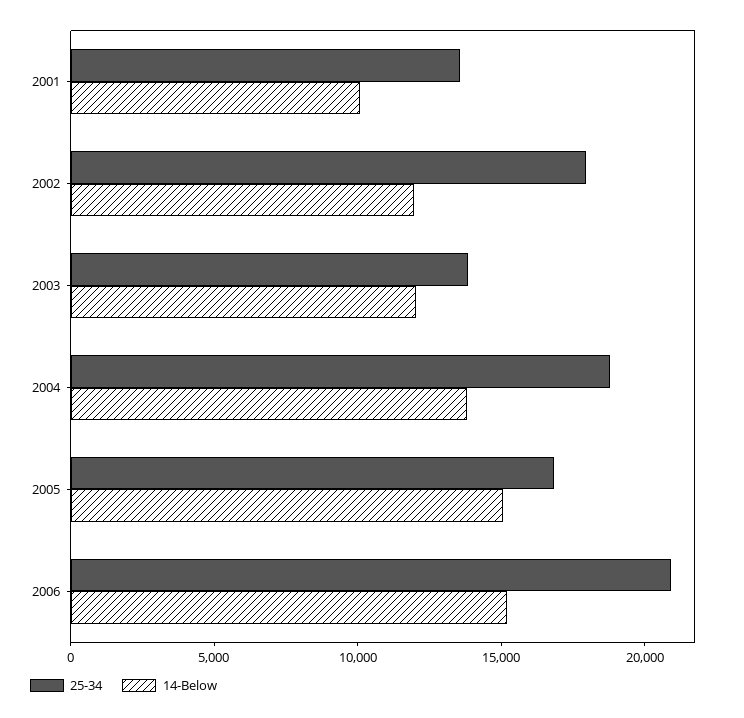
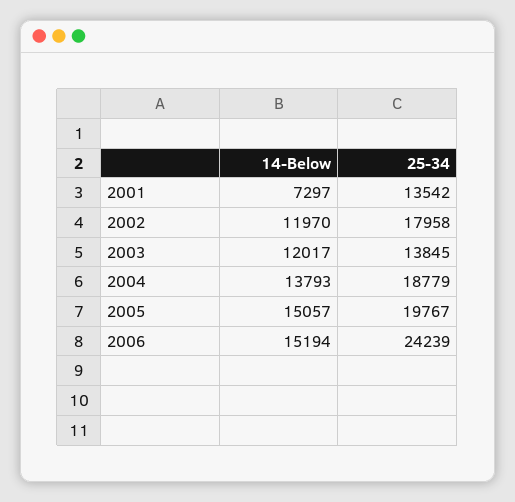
  {
    "25-34": {
      "2001": 13542,
      "2002": 17958,
      "2003": 13845,
      "2004": 18779,
-     "2005": 17000,
+     "2005": 19767,
-     "2006": 21000
+     "2006": 24239
    },
    "14-Below": {
-     "2001": 10000,
+     "2001": 7297,
      "2002": 11970,
      "2003": 12017,
      "2004": 13793,
      "2005": 15057,
      "2006": 15194
    }
  }

